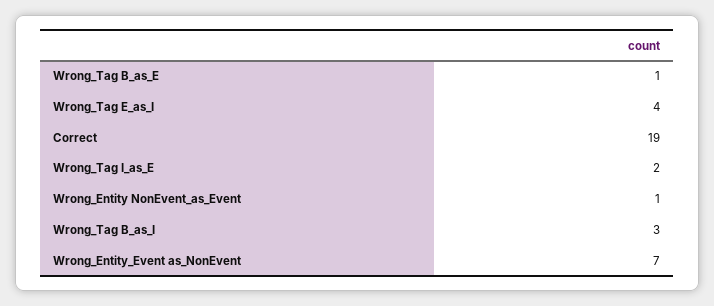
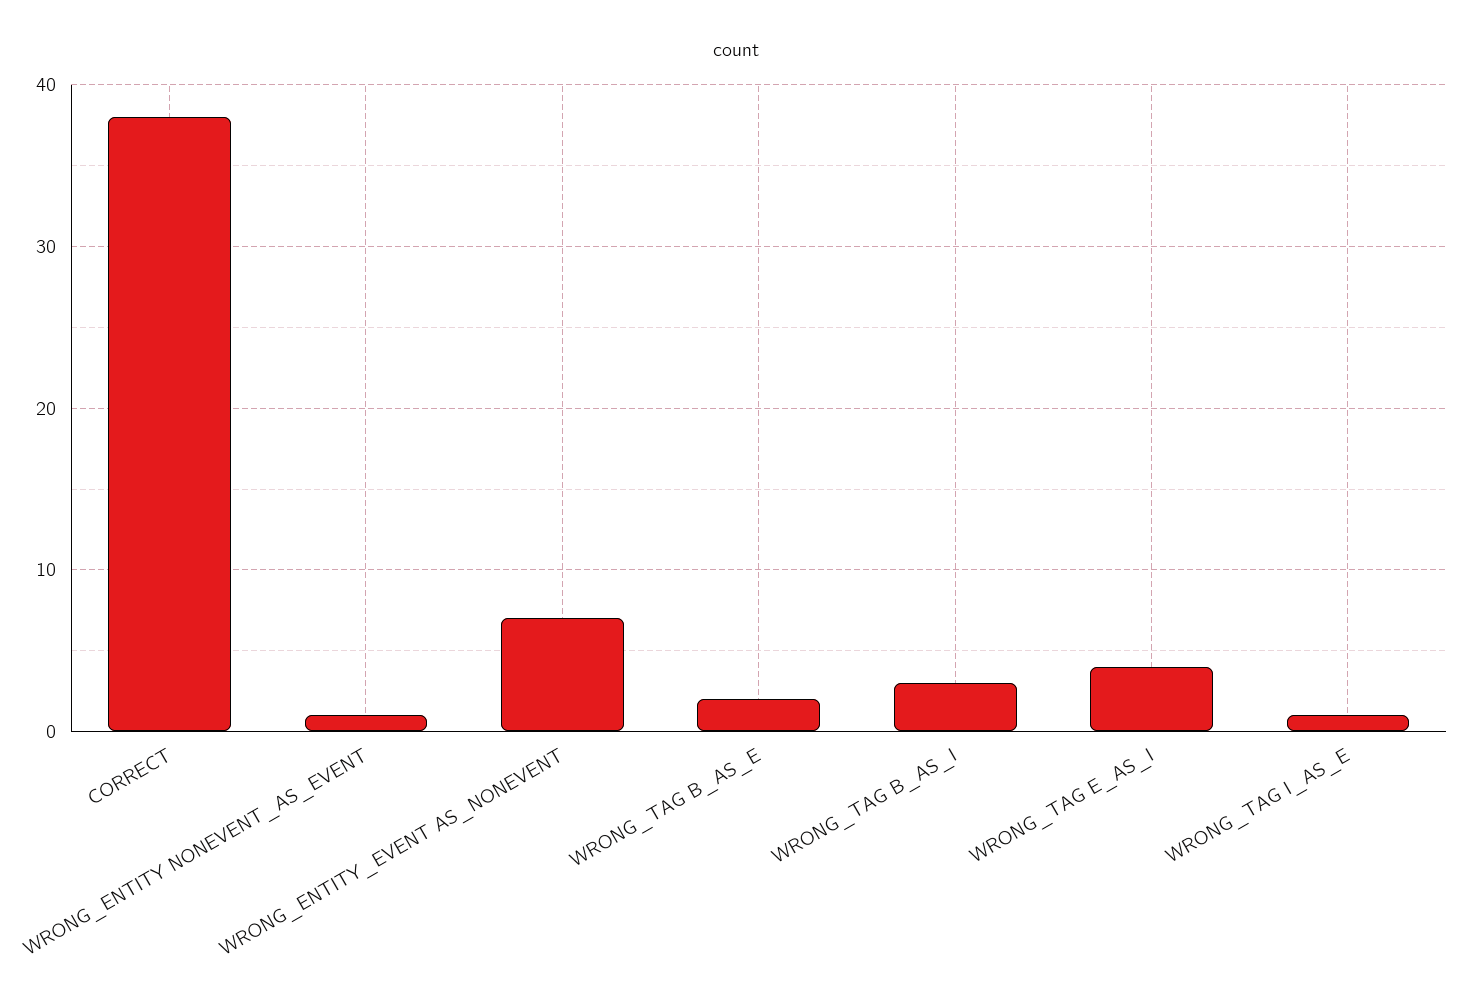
  {
-   "Wrong_Tag B_as_E": 1,
+   "Wrong_Tag B_as_E": 2,
    "Wrong_Tag E_as_I": 4,
-   "Correct": 19,
+   "Correct": 38,
-   "Wrong_Tag I_as_E": 2,
+   "Wrong_Tag I_as_E": 1,
    "Wrong_Entity NonEvent_as_Event": 1,
    "Wrong_Tag B_as_I": 3,
    "Wrong_Entity_Event as_NonEvent": 7
  }

